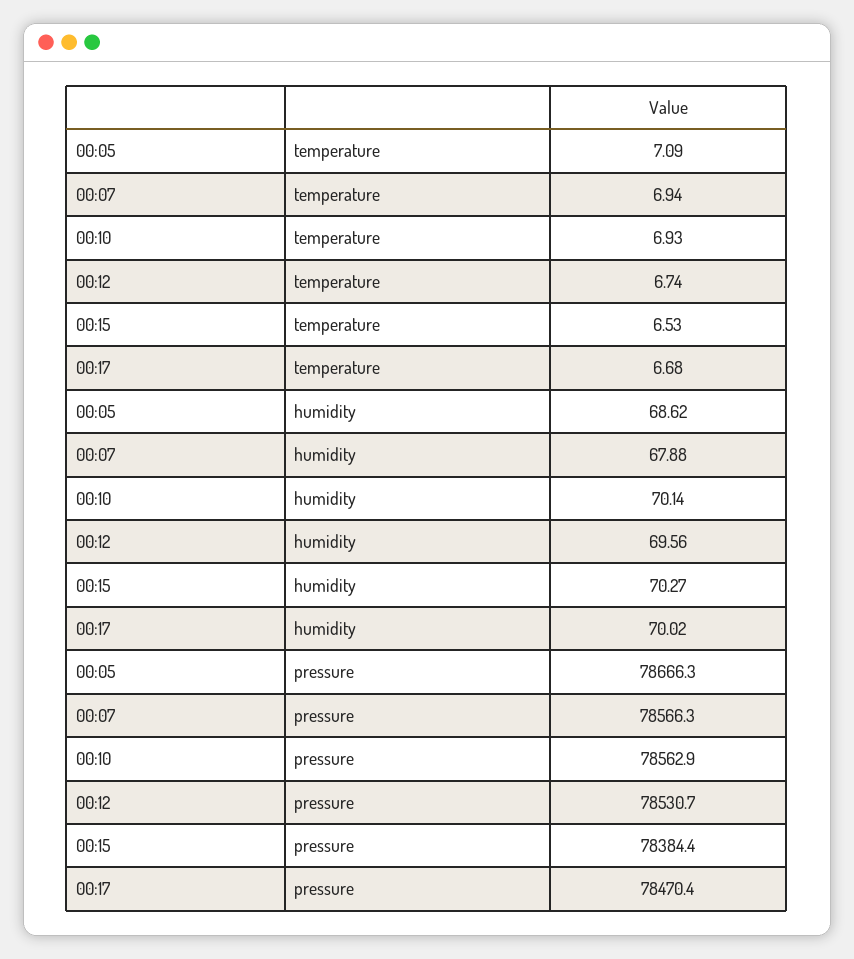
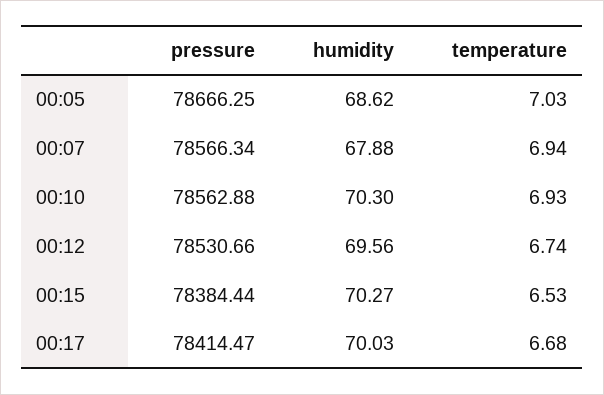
  {
    "00:05": {
-     "temperature": 7.09,
+     "temperature": 7.03,
      "humidity": 68.62,
      "pressure": 78666.25
    },
    "00:07": {
      "temperature": 6.94,
      "humidity": 67.88,
      "pressure": 78566.34
    },
    "00:10": {
      "temperature": 6.93,
-     "humidity": 70.14,
+     "humidity": 70.3,
      "pressure": 78562.88
    },
    "00:12": {
      "temperature": 6.74,
      "humidity": 69.56,
      "pressure": 78530.66
    },
    "00:15": {
      "temperature": 6.53,
      "humidity": 70.27,
      "pressure": 78384.44
    },
    "00:17": {
      "temperature": 6.68,
-     "humidity": 70.02,
+     "humidity": 70.03,
-     "pressure": 78470.4
+     "pressure": 78414.47
    }
  }

